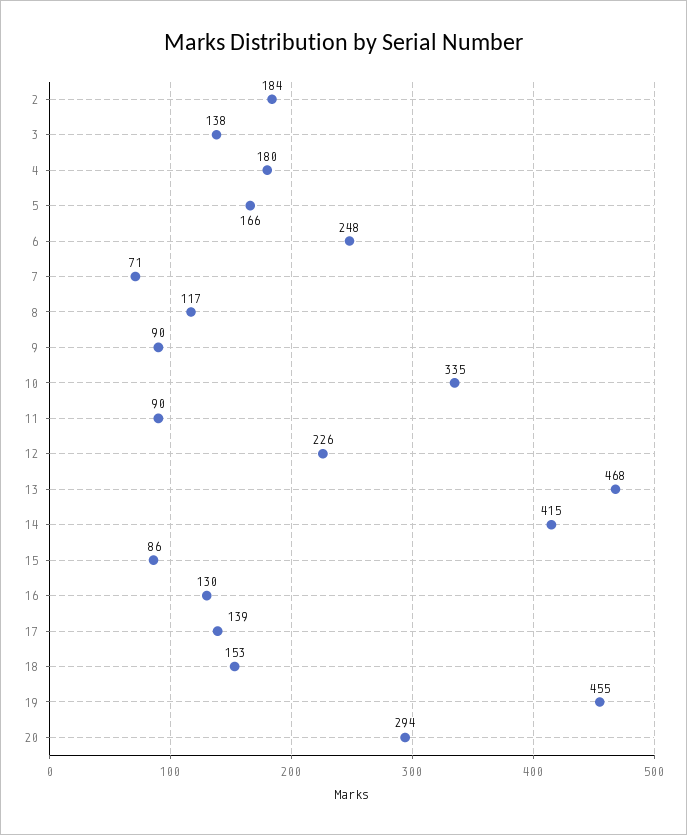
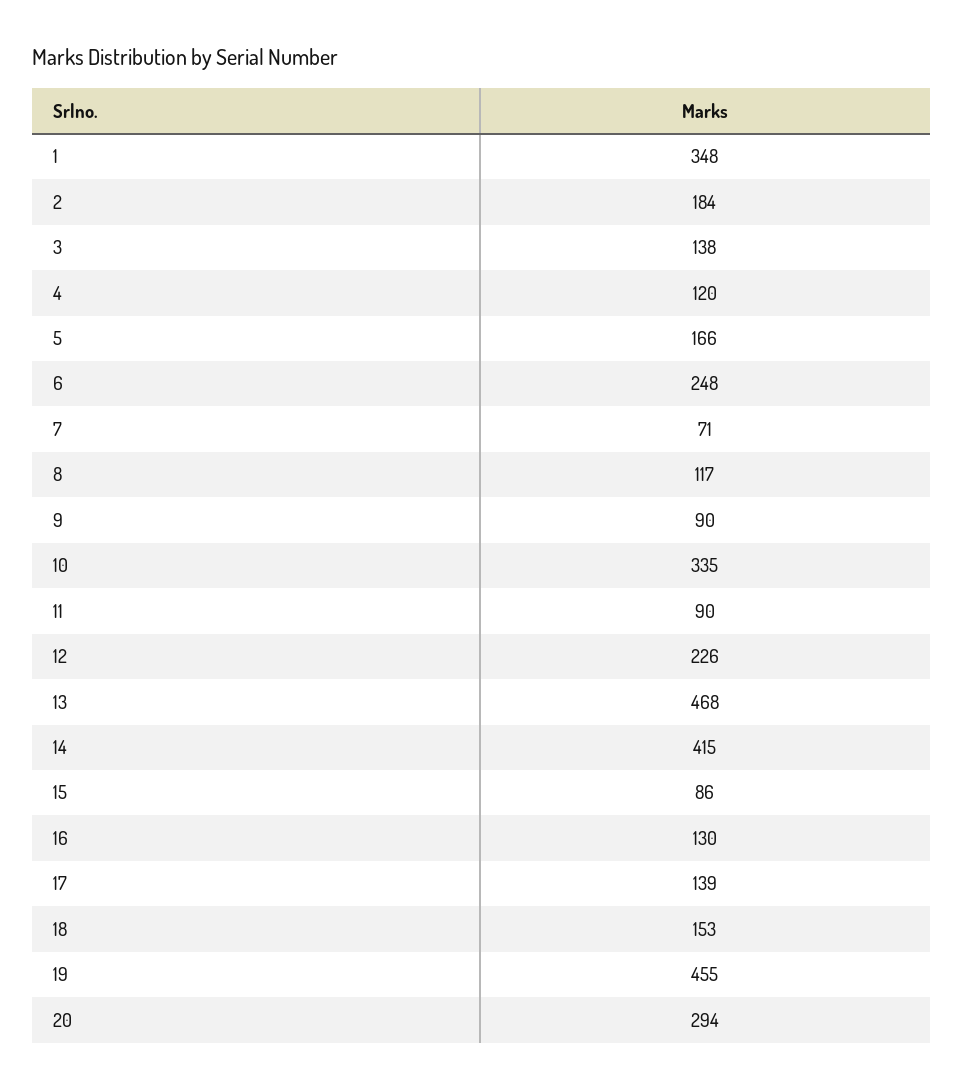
  {
    "2": 184,
    "3": 138,
-   "4": 180,
+   "4": 120,
    "5": 166,
    "6": 248,
    "7": 71,
    "8": 117,
    "9": 90,
    "10": 335,
    "11": 90,
    "12": 226,
    "13": 468,
    "14": 415,
    "15": 86,
    "16": 130,
    "17": 139,
    "18": 153,
    "19": 455,
-   "20": 294
+   "20": 294,
+   "1": 348
  }

